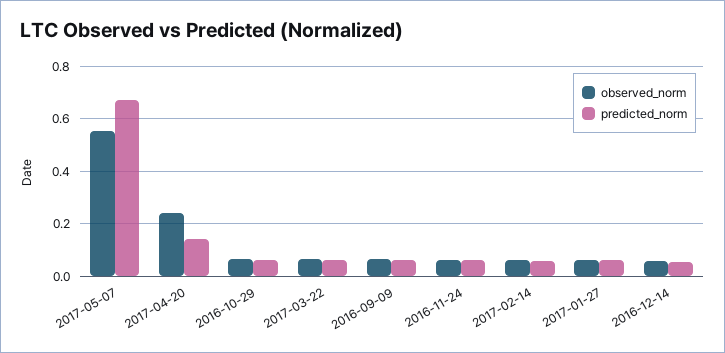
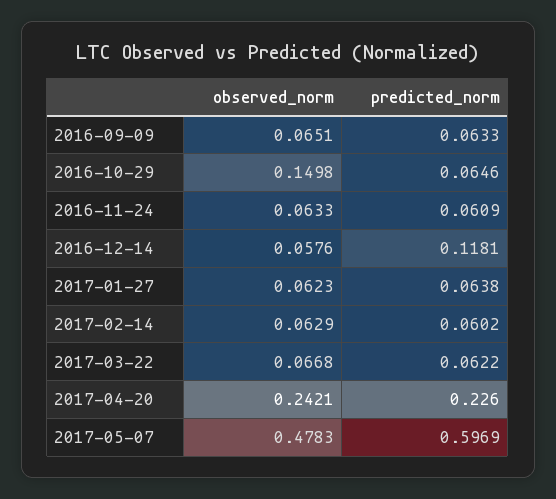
  {
    "observed_norm": {
-     "2017-05-07": 0.55,
+     "2017-05-07": 0.4783,
      "2017-04-20": 0.2421,
-     "2016-10-29": 0.075,
+     "2016-10-29": 0.1498,
      "2017-03-22": 0.0668,
      "2016-09-09": 0.0651,
      "2016-11-24": 0.0633,
      "2017-02-14": 0.0629,
      "2017-01-27": 0.0623,
      "2016-12-14": 0.0576
    },
    "predicted_norm": {
-     "2017-05-07": 0.675,
+     "2017-05-07": 0.5969,
-     "2017-04-20": 0.15,
+     "2017-04-20": 0.226,
      "2016-10-29": 0.0646,
      "2017-03-22": 0.0622,
      "2016-09-09": 0.0633,
      "2016-11-24": 0.0609,
      "2017-02-14": 0.0602,
      "2017-01-27": 0.0638,
-     "2016-12-14": 0.05
+     "2016-12-14": 0.1181
    }
  }

